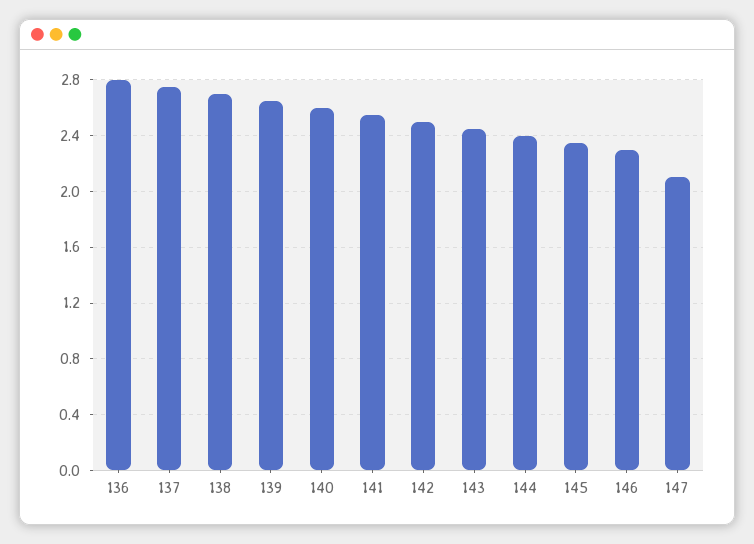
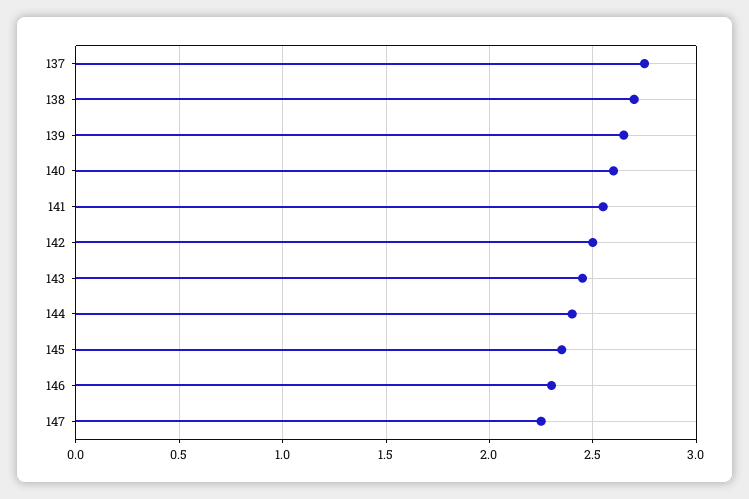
  {
-   "136": 2.8,
    "137": 2.75,
    "138": 2.7,
    "139": 2.65,
    "140": 2.6,
    "141": 2.55,
    "142": 2.5,
    "143": 2.45,
    "144": 2.4,
    "145": 2.35,
    "146": 2.3,
-   "147": 2.1
+   "147": 2.25
  }

